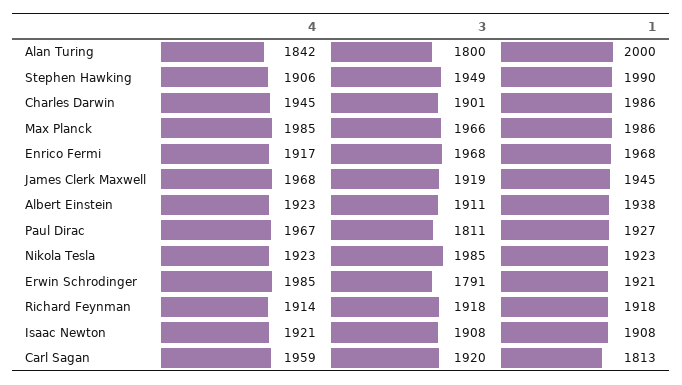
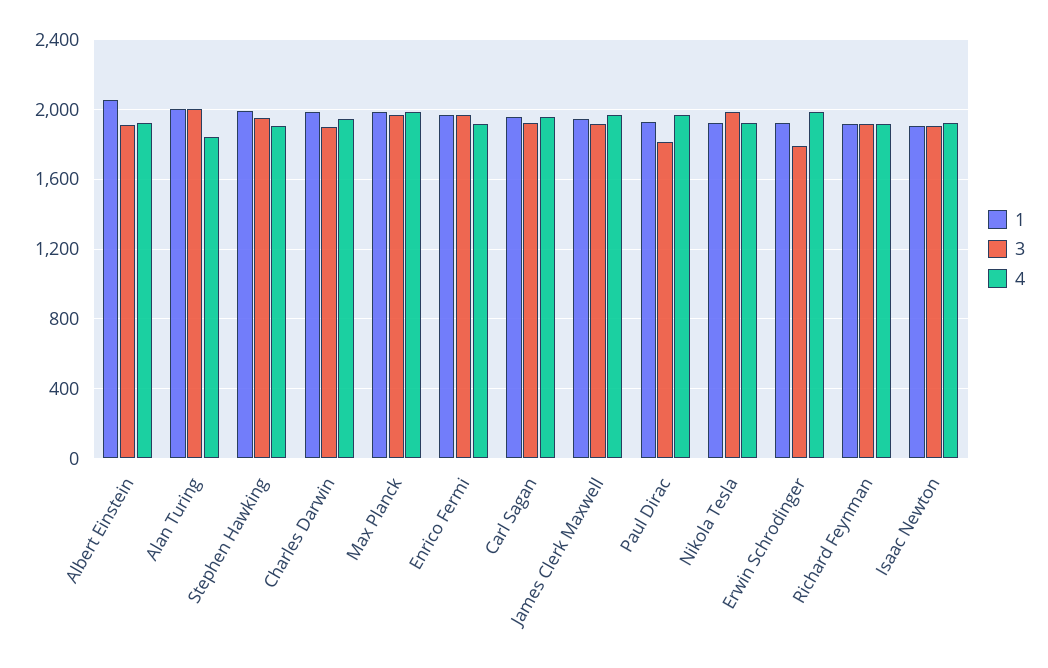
  {
    "4": {
      "Alan Turing": 1842,
      "Stephen Hawking": 1906,
      "Charles Darwin": 1945,
      "Max Planck": 1985,
      "Enrico Fermi": 1917,
      "James Clerk Maxwell": 1968,
      "Albert Einstein": 1923,
      "Paul Dirac": 1967,
      "Nikola Tesla": 1923,
      "Erwin Schrodinger": 1985,
      "Richard Feynman": 1914,
      "Isaac Newton": 1921,
      "Carl Sagan": 1959
    },
    "3": {
-     "Alan Turing": 1800,
+     "Alan Turing": 2000,
      "Stephen Hawking": 1949,
      "Charles Darwin": 1901,
      "Max Planck": 1966,
      "Enrico Fermi": 1968,
      "James Clerk Maxwell": 1919,
      "Albert Einstein": 1911,
      "Paul Dirac": 1811,
      "Nikola Tesla": 1985,
      "Erwin Schrodinger": 1791,
      "Richard Feynman": 1918,
      "Isaac Newton": 1908,
      "Carl Sagan": 1920
    },
    "1": {
      "Alan Turing": 2000,
      "Stephen Hawking": 1990,
      "Charles Darwin": 1986,
      "Max Planck": 1986,
      "Enrico Fermi": 1968,
      "James Clerk Maxwell": 1945,
-     "Albert Einstein": 1938,
+     "Albert Einstein": 2050,
      "Paul Dirac": 1927,
      "Nikola Tesla": 1923,
      "Erwin Schrodinger": 1921,
      "Richard Feynman": 1918,
      "Isaac Newton": 1908,
-     "Carl Sagan": 1813
+     "Carl Sagan": 1950
    }
  }

